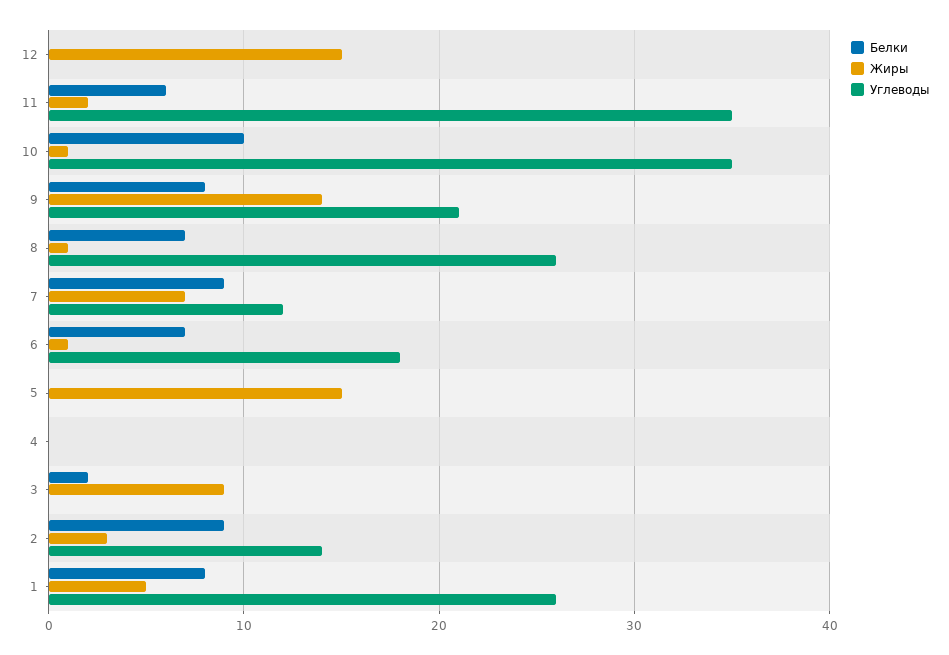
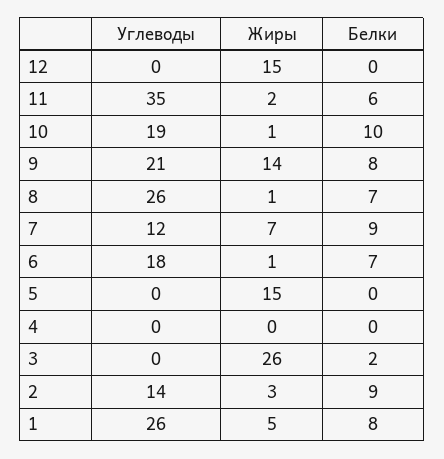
  {
    "Белки": {
      "12": 0,
      "11": 6,
      "10": 10,
      "9": 8,
      "8": 7,
      "7": 9,
      "6": 7,
      "5": 0,
      "4": 0,
      "3": 2,
      "2": 9,
      "1": 8
    },
    "Жиры": {
      "12": 15,
      "11": 2,
      "10": 1,
      "9": 14,
      "8": 1,
      "7": 7,
      "6": 1,
      "5": 15,
      "4": 0,
-     "3": 9,
+     "3": 26,
      "2": 3,
      "1": 5
    },
    "Углеводы": {
      "12": 0,
      "11": 35,
-     "10": 35,
+     "10": 19,
      "9": 21,
      "8": 26,
      "7": 12,
      "6": 18,
      "5": 0,
      "4": 0,
      "3": 0,
      "2": 14,
      "1": 26
    }
  }

